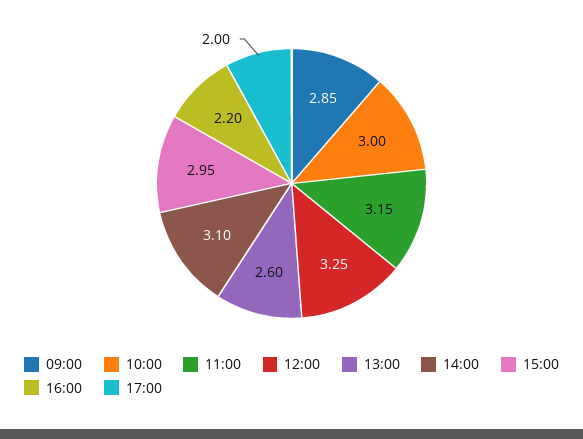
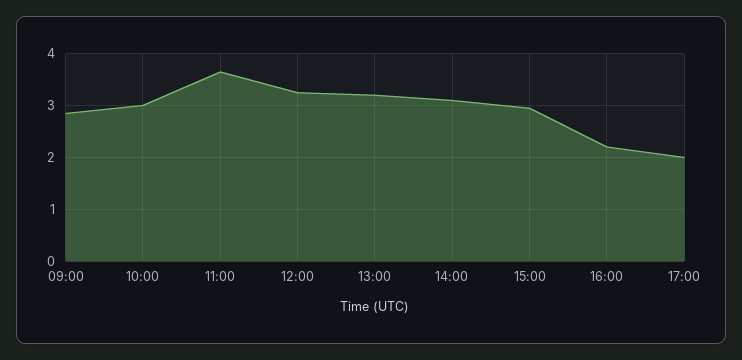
  {
    "09:00": 2.85,
    "10:00": 3,
-   "11:00": 3.15,
+   "11:00": 3.6,
    "12:00": 3.25,
-   "13:00": 2.6,
+   "13:00": 3.2,
    "14:00": 3.1,
    "15:00": 2.95,
    "16:00": 2.2,
    "17:00": 2
  }

